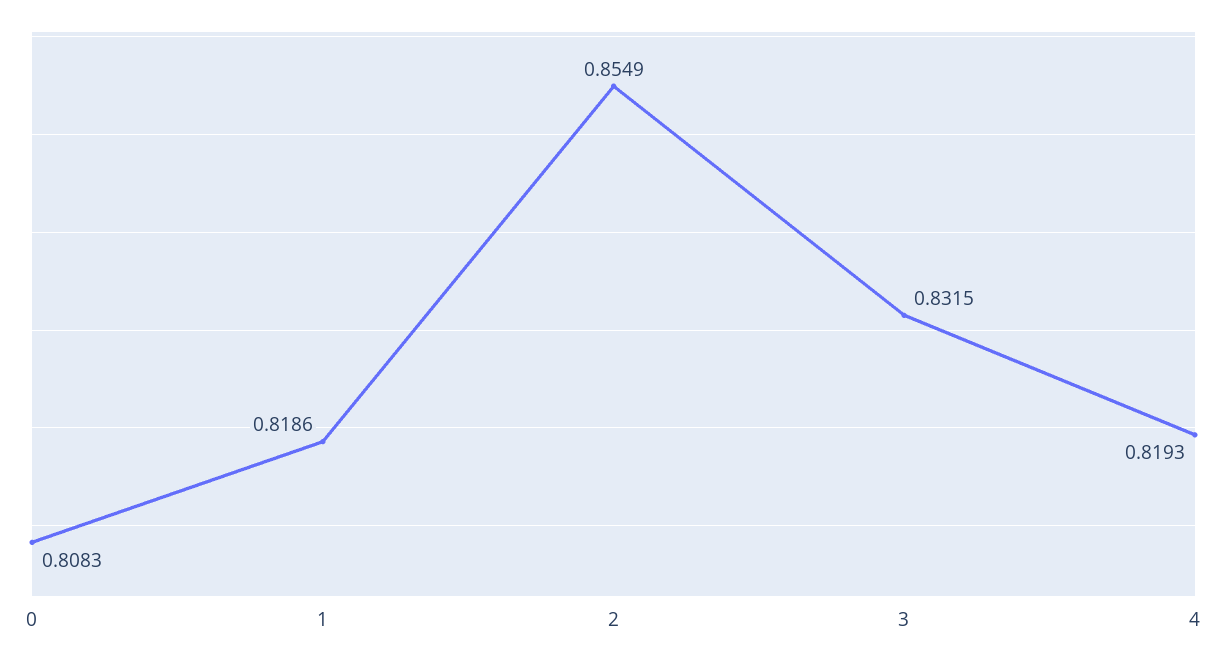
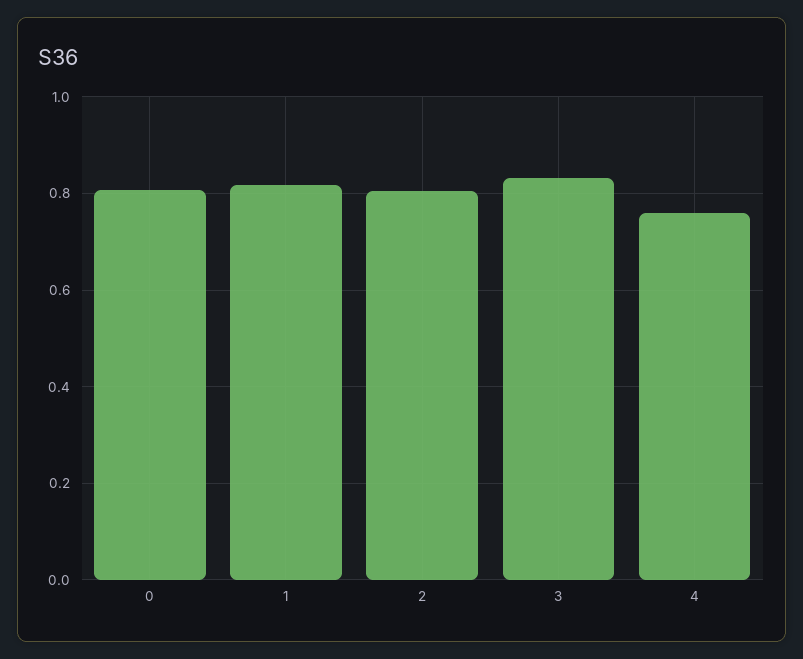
  {
    "0": 0.8083,
    "1": 0.8186,
-   "2": 0.8549,
+   "2": 0.8,
    "3": 0.8315,
-   "4": 0.8193
+   "4": 0.76
  }

